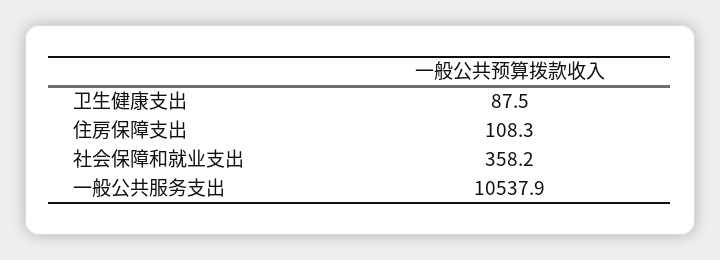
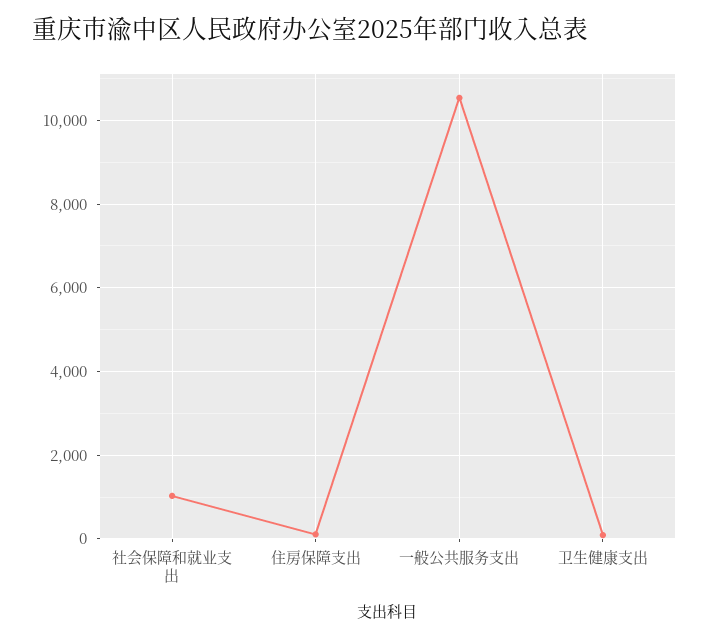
  {
    "卫生健康支出": 87.5,
    "住房保障支出": 108.3,
-   "社会保障和就业支出": 358.2,
+   "社会保障和就业支出": 1000,
    "一般公共服务支出": 10537.9
  }

